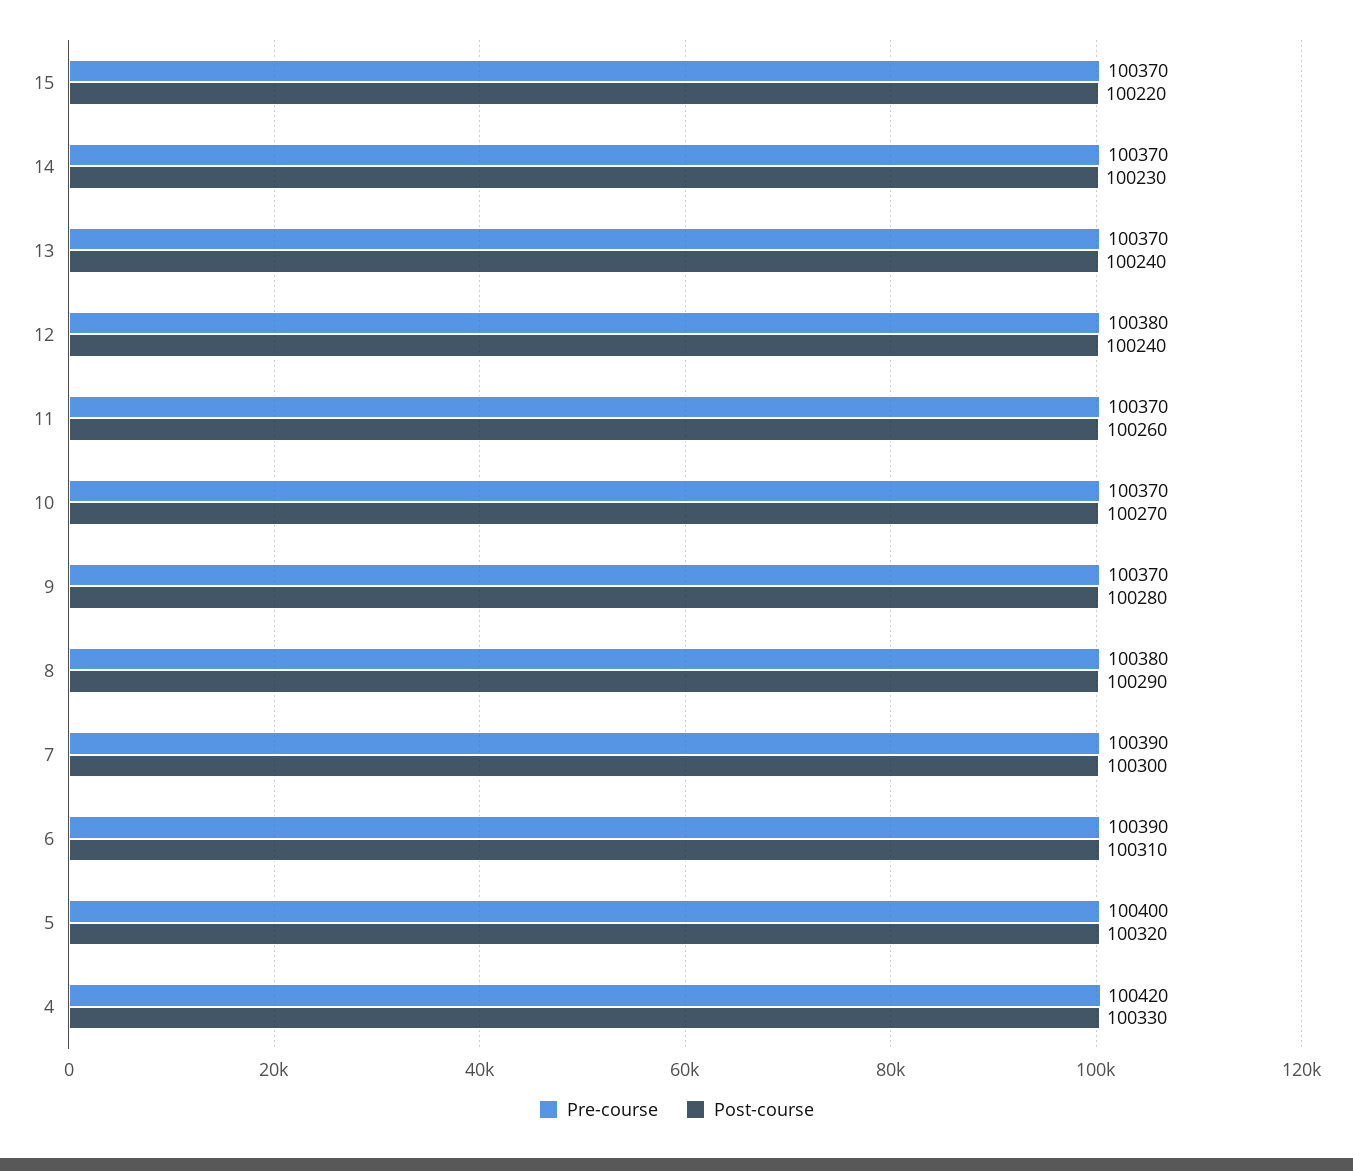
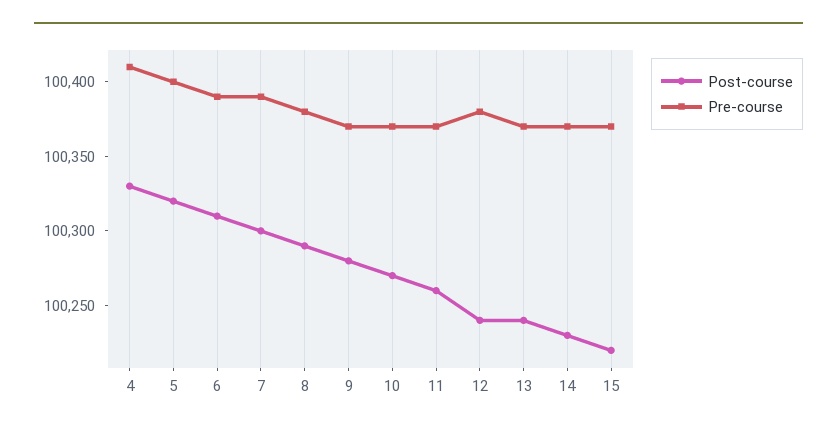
  {
    "Pre-course": {
      "15": 100370,
      "14": 100370,
      "13": 100370,
      "12": 100380,
      "11": 100370,
      "10": 100370,
      "9": 100370,
      "8": 100380,
      "7": 100390,
      "6": 100390,
      "5": 100400,
-     "4": 100420
+     "4": 100410
    },
    "Post-course": {
      "15": 100220,
      "14": 100230,
      "13": 100240,
      "12": 100240,
      "11": 100260,
      "10": 100270,
      "9": 100280,
      "8": 100290,
      "7": 100300,
      "6": 100310,
      "5": 100320,
      "4": 100330
    }
  }

